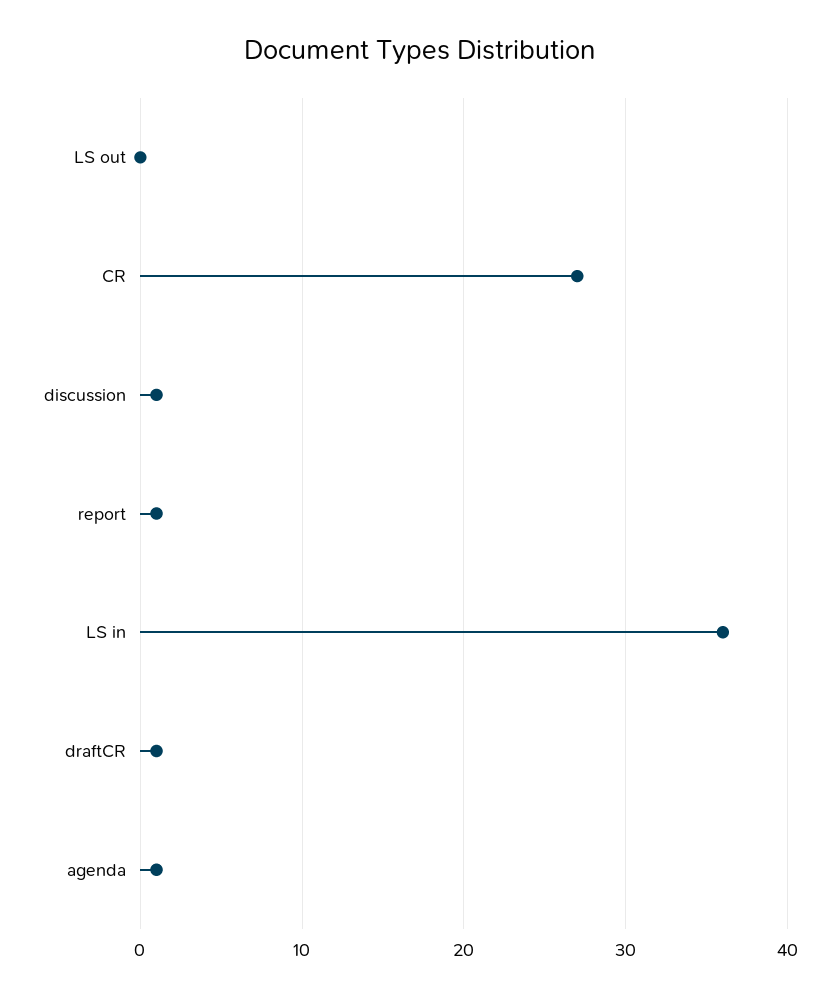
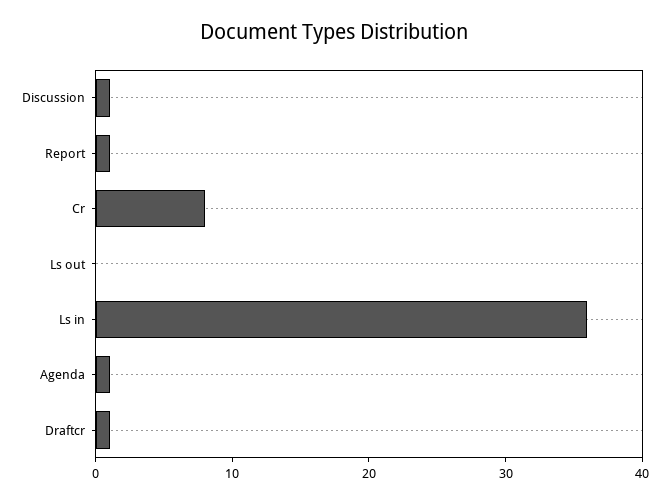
  {
    "LS out": 0,
-   "CR": 27,
+   "CR": 8,
    "discussion": 1,
    "report": 1,
    "LS in": 36,
    "draftCR": 1,
    "agenda": 1
  }

